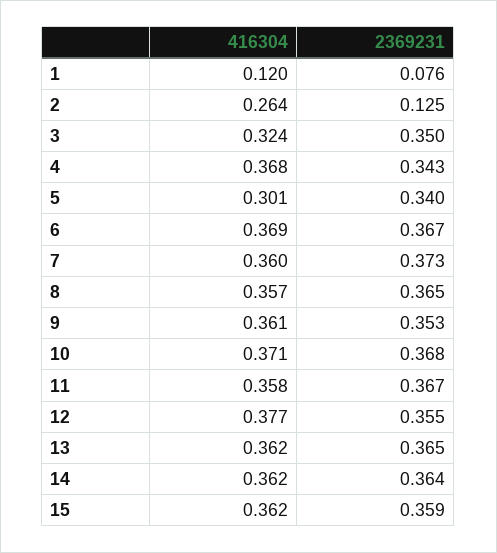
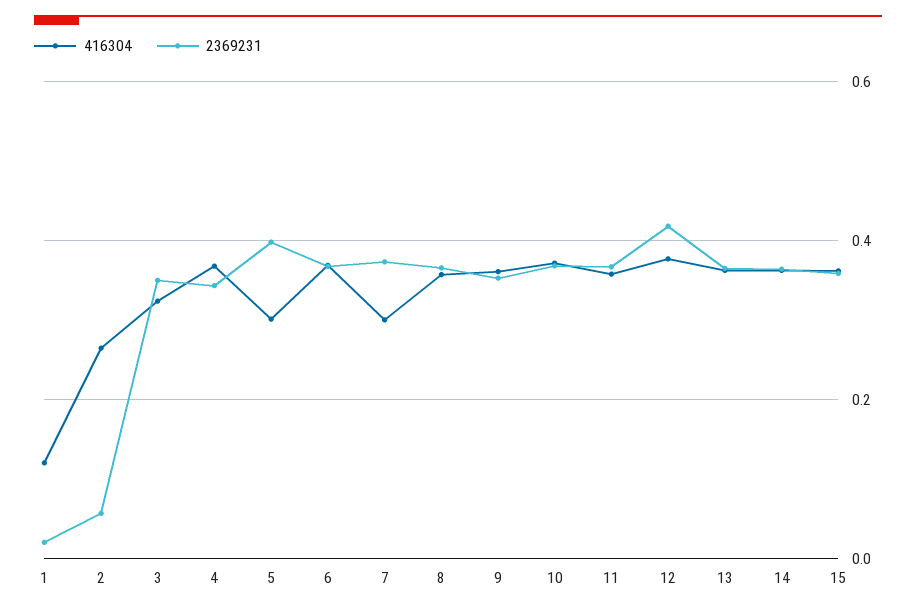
  {
    "416304": {
      "1": 0.12,
      "2": 0.264,
      "3": 0.324,
      "4": 0.368,
      "5": 0.301,
      "6": 0.369,
-     "7": 0.36,
+     "7": 0.3,
      "8": 0.357,
      "9": 0.361,
      "10": 0.371,
      "11": 0.358,
      "12": 0.377,
      "13": 0.362,
      "14": 0.362,
      "15": 0.362
    },
    "2369231": {
-     "1": 0.076,
+     "1": 0.02,
-     "2": 0.125,
+     "2": 0.06,
      "3": 0.35,
      "4": 0.343,
-     "5": 0.34,
+     "5": 0.4,
      "6": 0.367,
      "7": 0.373,
      "8": 0.365,
      "9": 0.353,
      "10": 0.368,
      "11": 0.367,
-     "12": 0.355,
+     "12": 0.42,
      "13": 0.365,
      "14": 0.364,
      "15": 0.359
    }
  }

